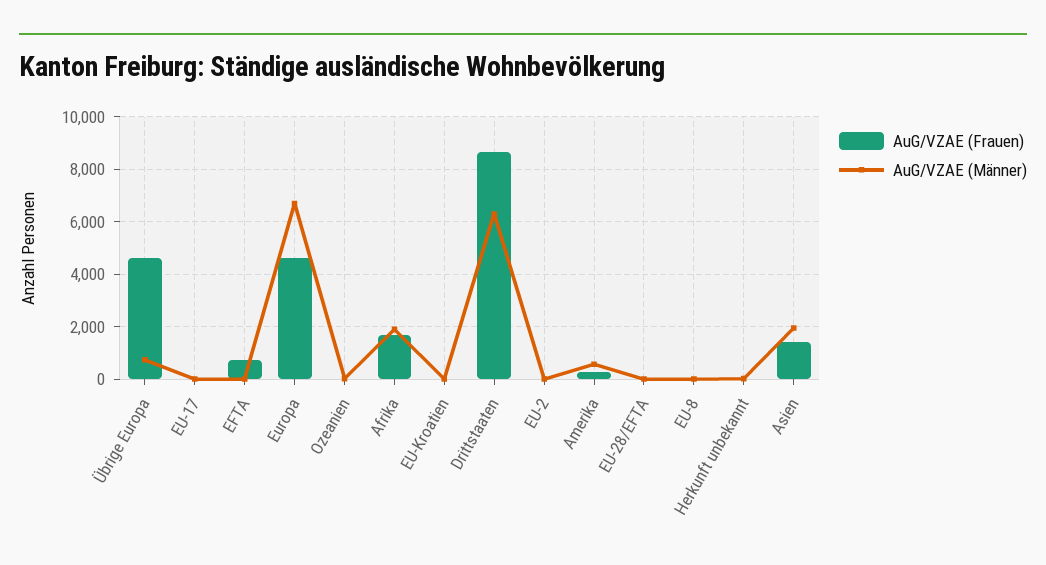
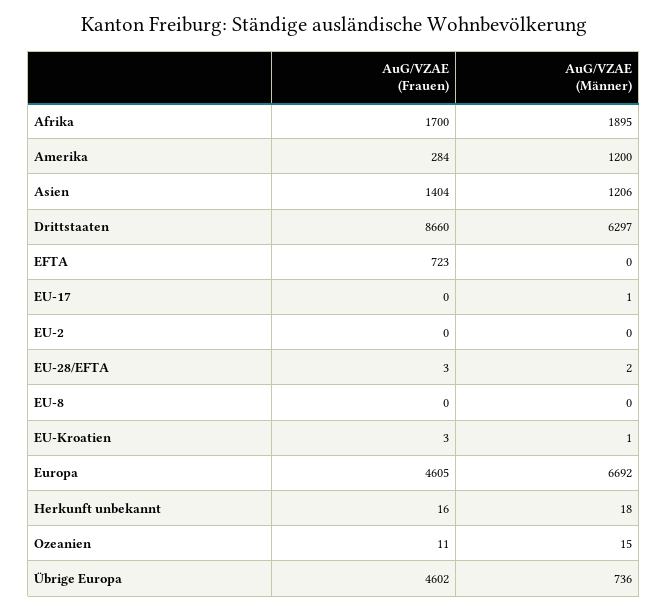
  {
    "AuG/VZAE (Frauen)": {
      "Übrige Europa": 4602,
      "EU-17": 0,
      "EFTA": 723,
      "Europa": 4605,
      "Ozeanien": 11,
      "Afrika": 1700,
      "EU-Kroatien": 3,
      "Drittstaaten": 8660,
      "EU-2": 0,
      "Amerika": 284,
      "EU-28/EFTA": 3,
      "EU-8": 0,
      "Herkunft unbekannt": 16,
      "Asien": 1404
    },
    "AuG/VZAE (Männer)": {
      "Übrige Europa": 736,
      "EU-17": 1,
      "EFTA": 0,
      "Europa": 6692,
      "Ozeanien": 15,
      "Afrika": 1895,
      "EU-Kroatien": 1,
      "Drittstaaten": 6297,
      "EU-2": 0,
-     "Amerika": 500,
+     "Amerika": 1200,
      "EU-28/EFTA": 2,
      "EU-8": 0,
      "Herkunft unbekannt": 18,
-     "Asien": 2000
+     "Asien": 1206
    }
  }

